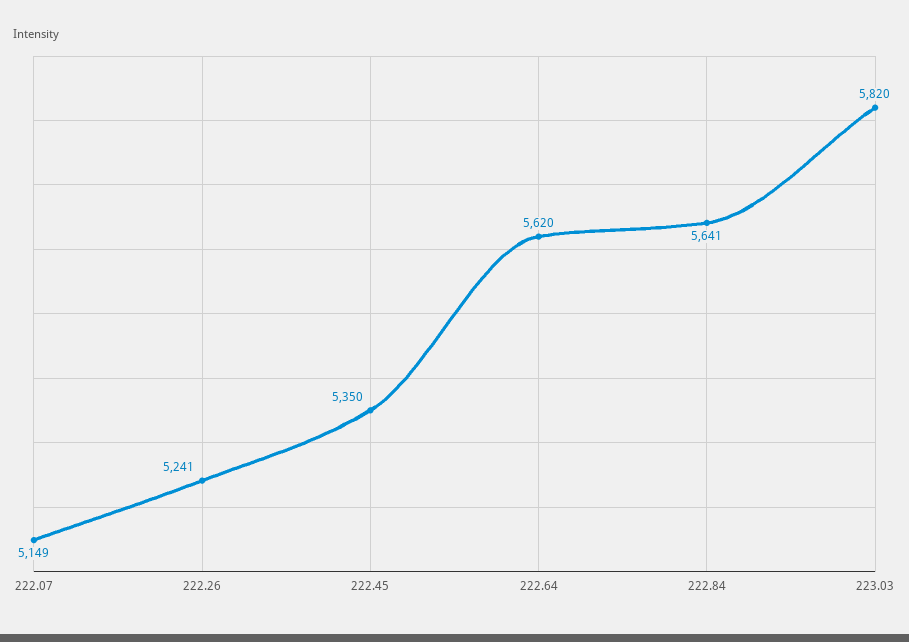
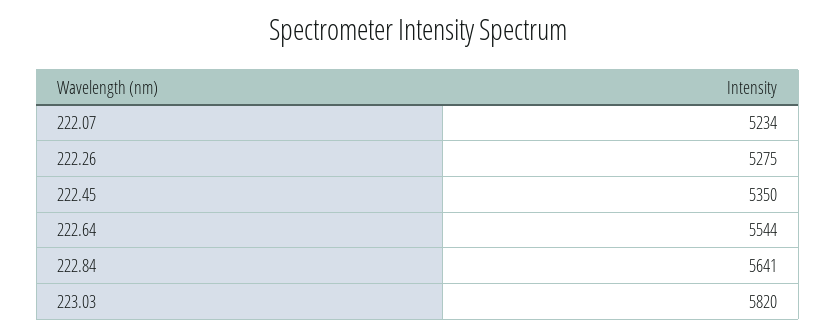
  {
-   "222.07": 5149,
+   "222.07": 5234,
-   "222.26": 5241,
+   "222.26": 5275,
    "222.45": 5350,
-   "222.64": 5620,
+   "222.64": 5544,
    "222.84": 5641,
    "223.03": 5820
  }

